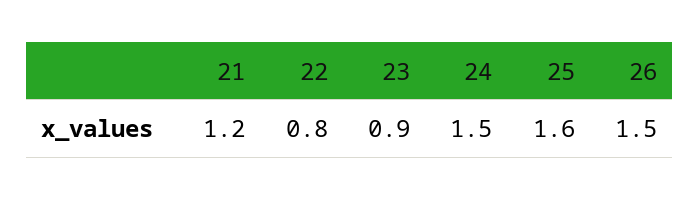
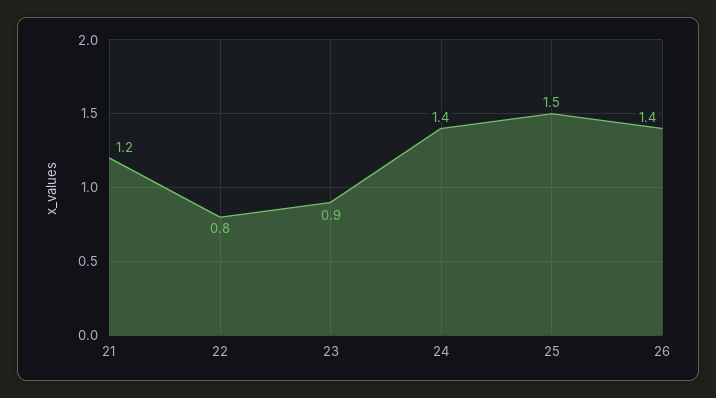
  {
    "21": 1.2,
    "22": 0.8,
    "23": 0.9,
-   "24": 1.5,
+   "24": 1.4,
-   "25": 1.6,
+   "25": 1.5,
-   "26": 1.5
+   "26": 1.4
  }

